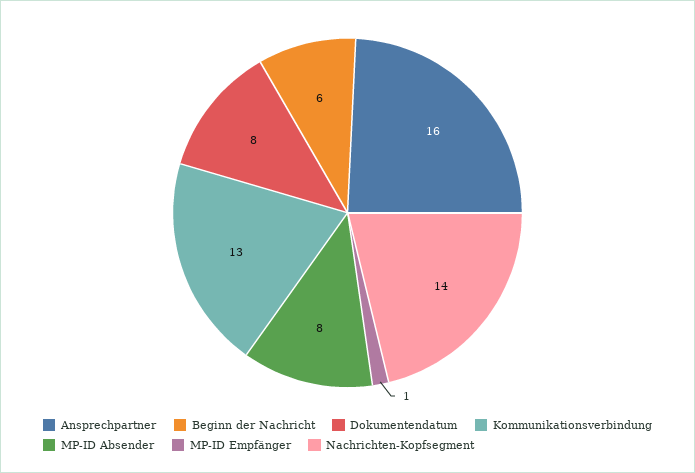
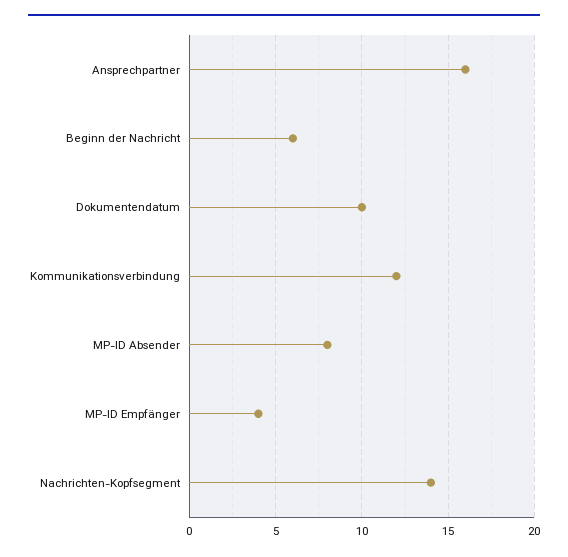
  {
    "Ansprechpartner": 16,
    "Beginn der Nachricht": 6,
-   "Dokumentendatum": 8,
+   "Dokumentendatum": 10,
-   "Kommunikationsverbindung": 13,
+   "Kommunikationsverbindung": 12,
    "MP-ID Absender": 8,
-   "MP-ID Empfänger": 1,
+   "MP-ID Empfänger": 4,
    "Nachrichten-Kopfsegment": 14
  }

